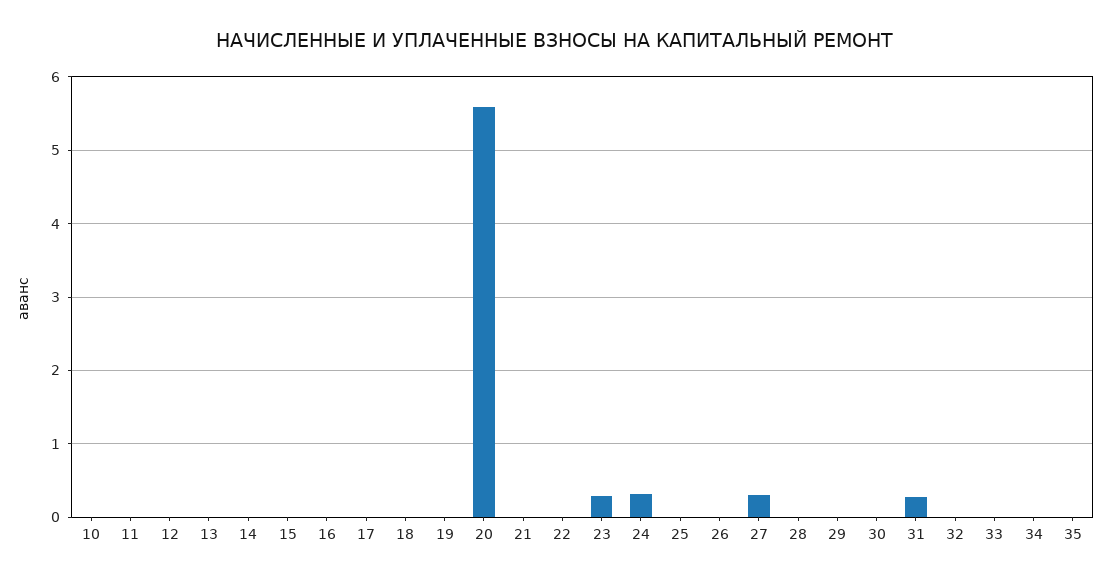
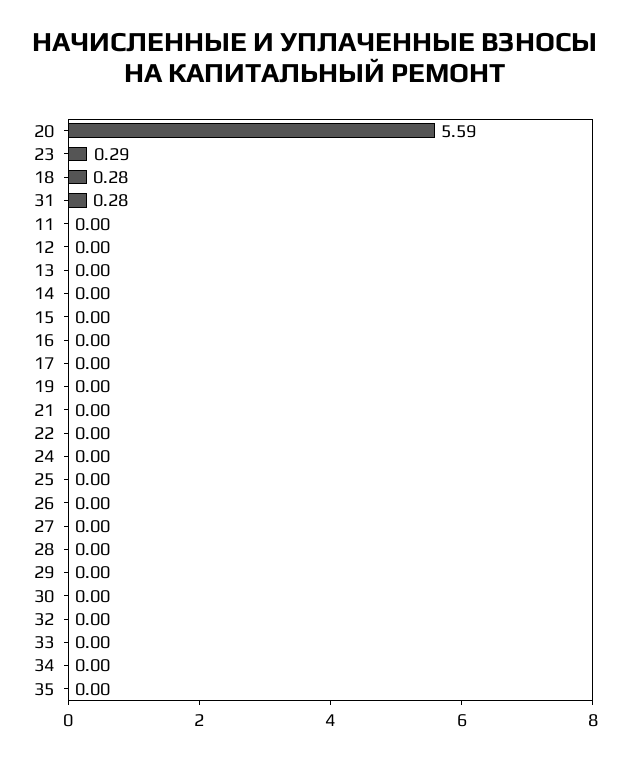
  {
-   "10": 0,
    "11": 0,
    "12": 0,
    "13": 0,
    "14": 0,
    "15": 0,
    "16": 0,
    "17": 0,
-   "18": 0,
+   "18": 0.28,
    "19": 0,
    "20": 5.59,
    "21": 0,
    "22": 0,
    "23": 0.29,
-   "24": 0.3,
+   "24": 0,
    "25": 0,
    "26": 0,
-   "27": 0.3,
+   "27": 0,
    "28": 0,
    "29": 0,
    "30": 0,
    "31": 0.28,
    "32": 0,
    "33": 0,
    "34": 0,
    "35": 0
  }

